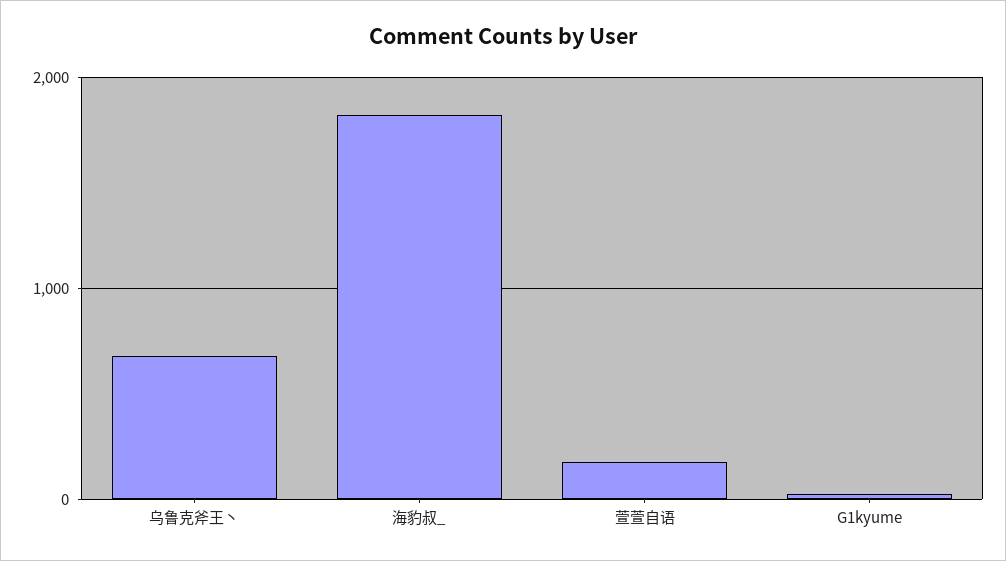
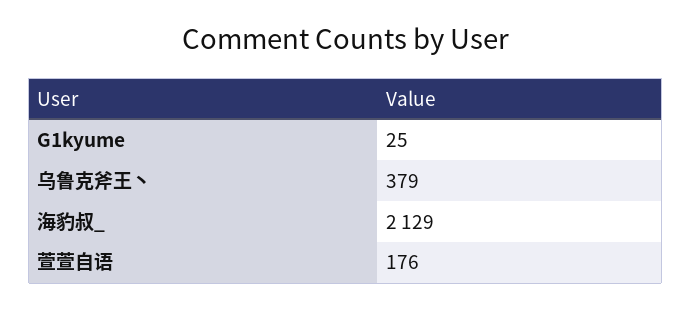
  {
-   "乌鲁克斧王丶": 700,
+   "乌鲁克斧王丶": 379,
-   "海豹叔_": 1800,
+   "海豹叔_": 2129,
    "萱萱自语": 176,
    "G1kyume": 25
  }

